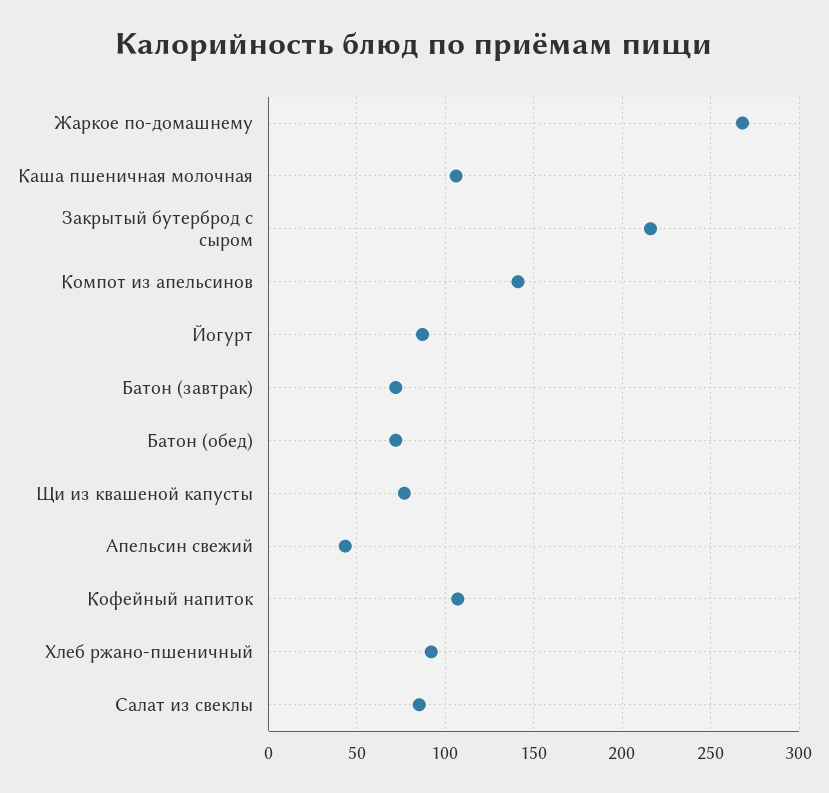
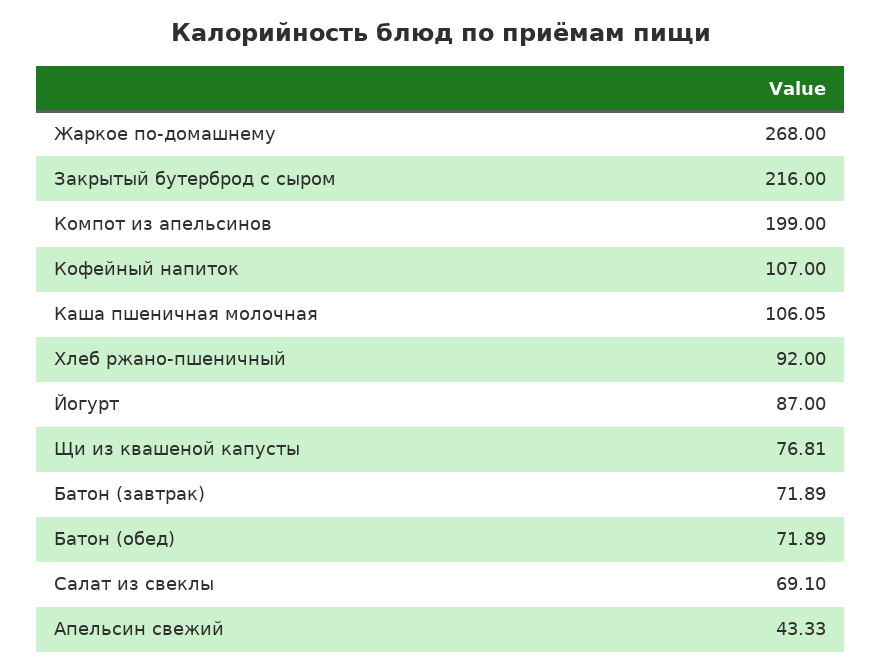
  {
    "Жаркое по-домашнему": 268,
    "Каша пшеничная молочная": 106.05,
    "Закрытый бутерброд с сыром": 216,
-   "Компот из апельсинов": 140,
+   "Компот из апельсинов": 199,
    "Йогурт": 87,
    "Батон (завтрак)": 71.89,
    "Батон (обед)": 71.89,
    "Щи из квашеной капусты": 76.81,
    "Апельсин свежий": 43.33,
    "Кофейный напиток": 107,
    "Хлеб ржано-пшеничный": 92,
-   "Салат из свеклы": 85
+   "Салат из свеклы": 69.1
  }

